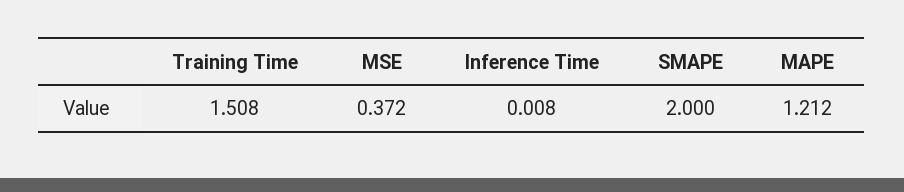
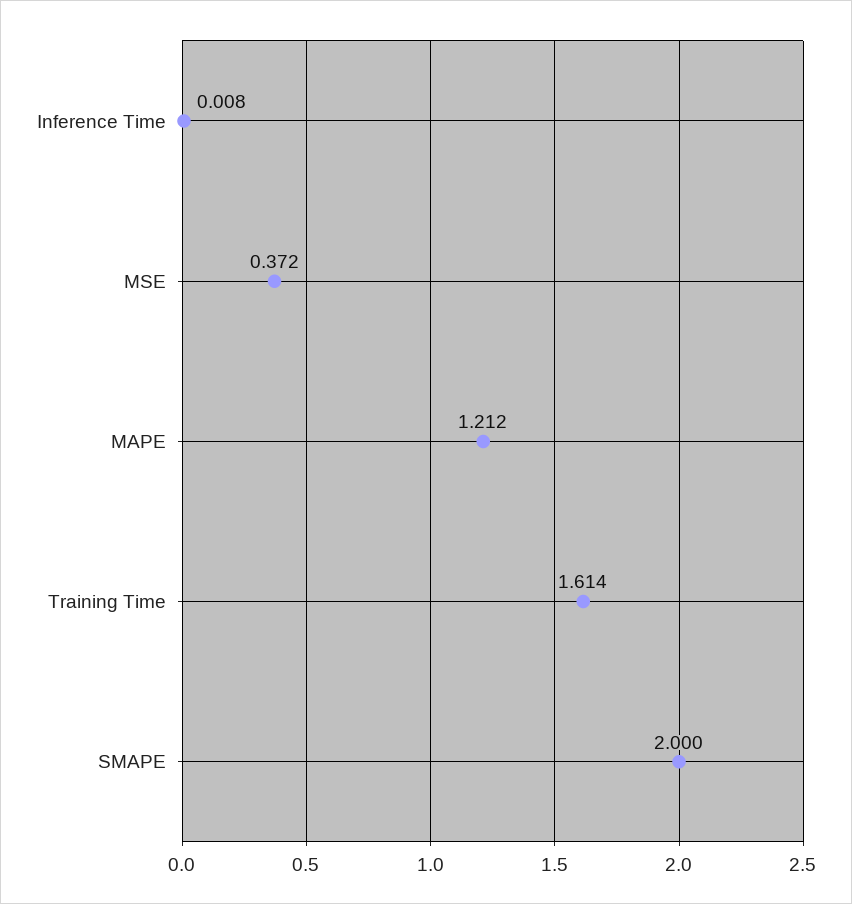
  {
-   "Training Time": 1.508,
+   "Training Time": 1.614,
    "MSE": 0.372,
    "Inference Time": 0.008,
    "SMAPE": 2,
    "MAPE": 1.212
  }

